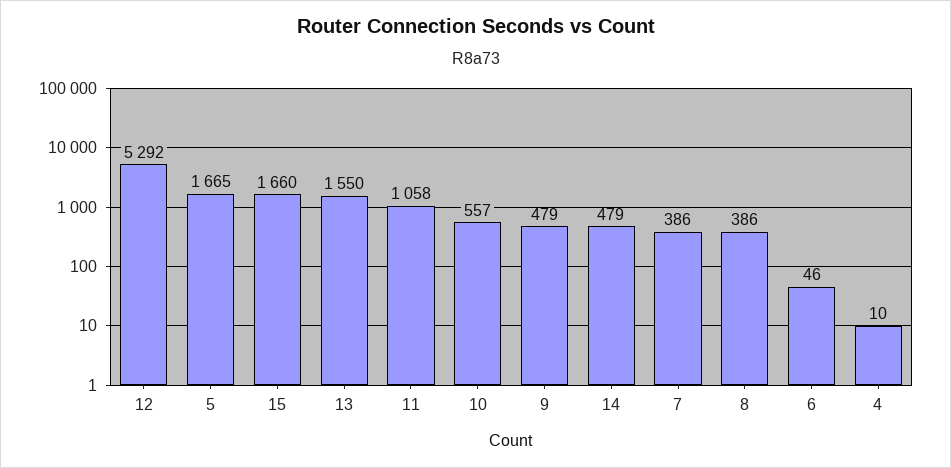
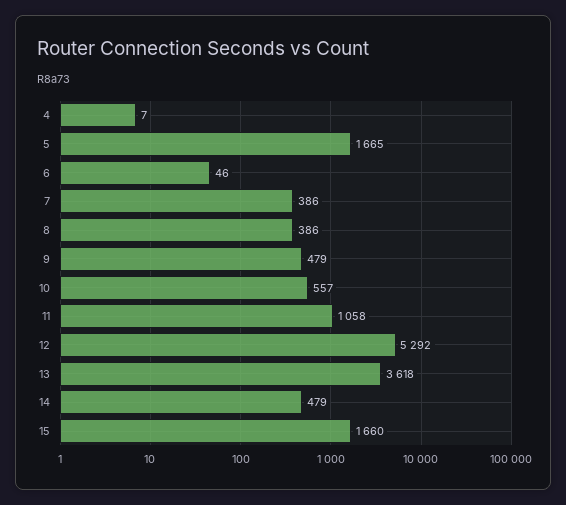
  {
    "12": 5292,
    "5": 1665,
    "15": 1660,
-   "13": 1550,
+   "13": 3618,
    "11": 1058,
    "10": 557,
    "9": 479,
    "14": 479,
    "7": 386,
    "8": 386,
    "6": 46,
-   "4": 10
+   "4": 7
  }

